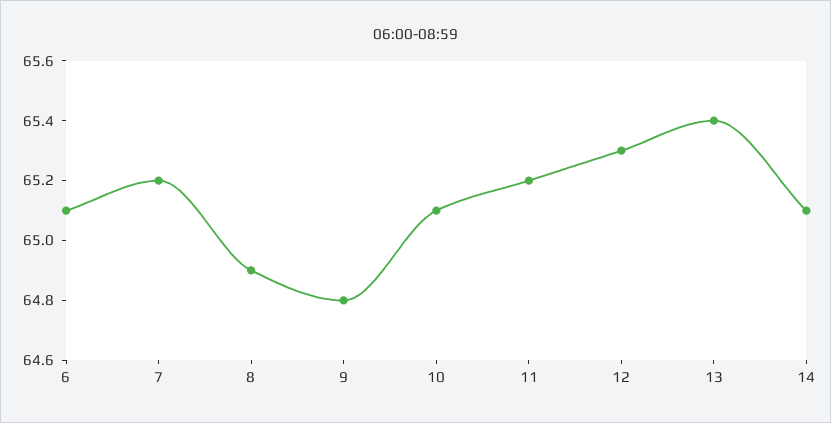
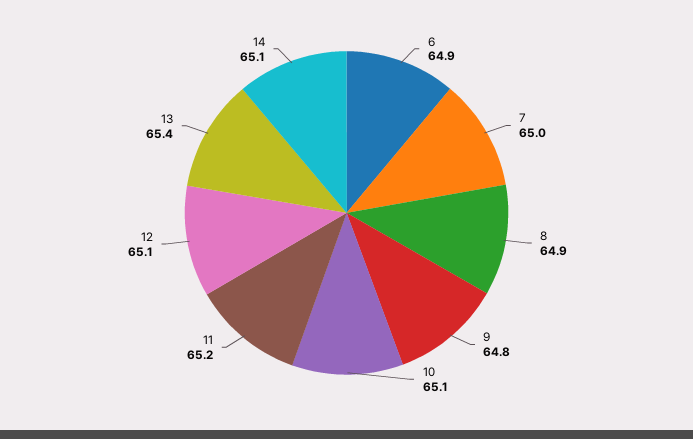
  {
-   "6": 65.1,
+   "6": 64.9,
-   "7": 65.2,
+   "7": 65,
    "8": 64.9,
    "9": 64.8,
    "10": 65.1,
    "11": 65.2,
-   "12": 65.3,
+   "12": 65.1,
    "13": 65.4,
    "14": 65.1
  }

